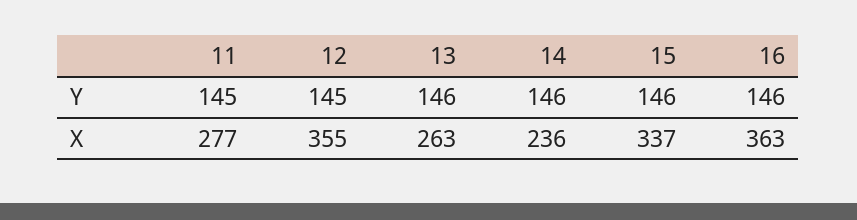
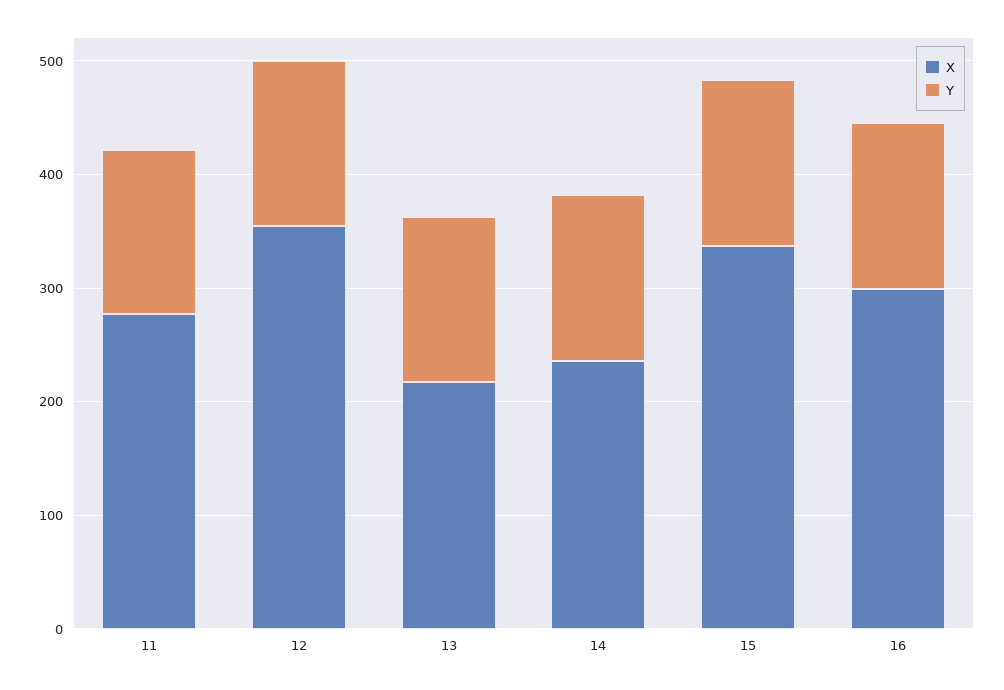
  {
    "Y": {
      "11": 145,
      "12": 145,
      "13": 146,
      "14": 146,
      "15": 146,
      "16": 146
    },
    "X": {
      "11": 277,
      "12": 355,
-     "13": 263,
+     "13": 220,
      "14": 236,
      "15": 337,
-     "16": 363
+     "16": 300
    }
  }

